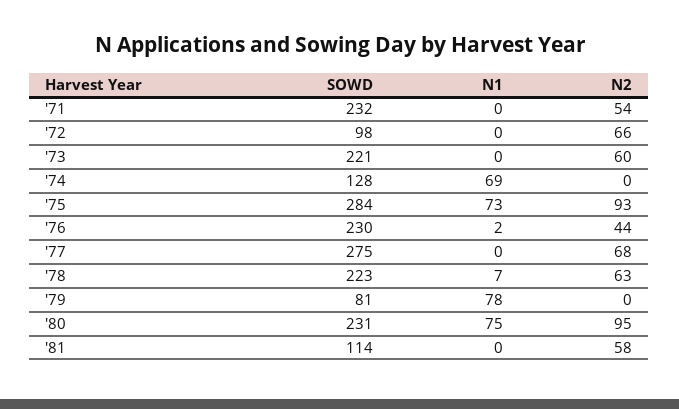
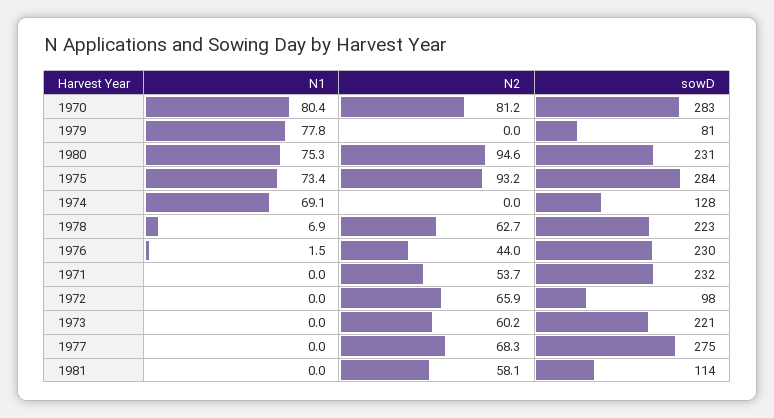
  {
    "SOWD": {
      "'71": 232,
      "'72": 98,
      "'73": 221,
      "'74": 128,
      "'75": 284,
      "'76": 230,
      "'77": 275,
      "'78": 223,
      "'79": 81,
      "'80": 231,
-     "'81": 114
+     "'81": 114,
+     "1970": 283
    },
    "N1": {
      "'71": 0,
      "'72": 0,
      "'73": 0,
      "'74": 69.1,
      "'75": 73.4,
      "'76": 1.5,
      "'77": 0,
      "'78": 6.9,
      "'79": 77.8,
      "'80": 75.3,
-     "'81": 0
+     "'81": 0,
+     "1970": 80.4
    },
    "N2": {
      "'71": 53.7,
      "'72": 65.9,
      "'73": 60.2,
      "'74": 0,
      "'75": 93.2,
      "'76": 44,
      "'77": 68.3,
      "'78": 62.7,
      "'79": 0,
      "'80": 94.6,
-     "'81": 58.1
+     "'81": 58.1,
+     "1970": 81.2
    }
  }

